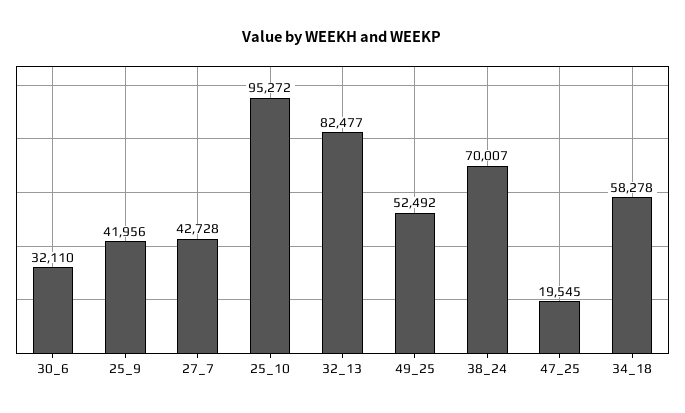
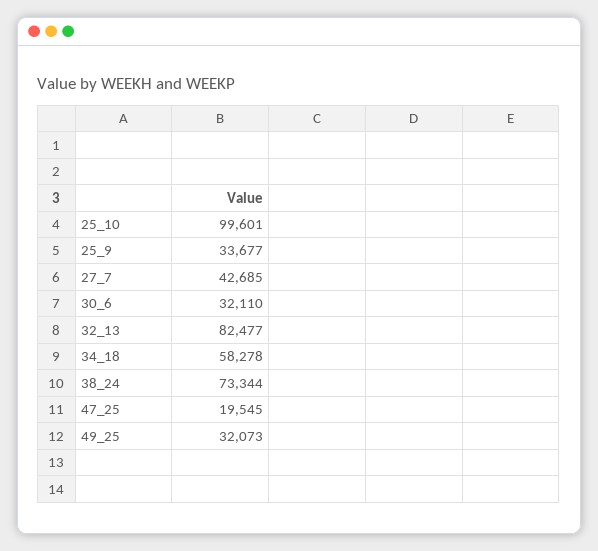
  {
    "30_6": 32110,
-   "25_9": 41956,
+   "25_9": 33677,
-   "27_7": 42728,
+   "27_7": 42685,
-   "25_10": 95272,
+   "25_10": 99601,
    "32_13": 82477,
-   "49_25": 52492,
+   "49_25": 32073,
-   "38_24": 70007,
+   "38_24": 73344,
    "47_25": 19545,
    "34_18": 58278
  }

